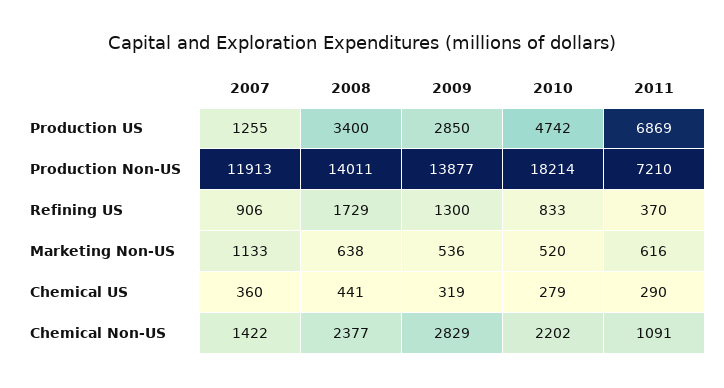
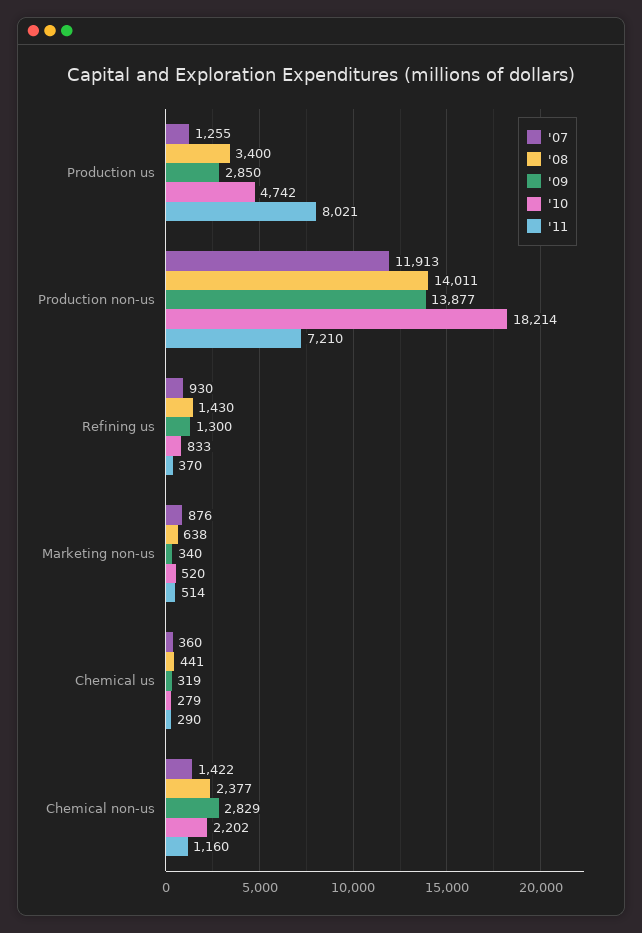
  {
    "2007": {
      "Production US": 1255,
      "Production Non-US": 11913,
-     "Refining US": 906,
+     "Refining US": 930,
-     "Marketing Non-US": 1133,
+     "Marketing Non-US": 876,
      "Chemical US": 360,
      "Chemical Non-US": 1422
    },
    "2008": {
      "Production US": 3400,
      "Production Non-US": 14011,
-     "Refining US": 1729,
+     "Refining US": 1430,
      "Marketing Non-US": 638,
      "Chemical US": 441,
      "Chemical Non-US": 2377
    },
    "2009": {
      "Production US": 2850,
      "Production Non-US": 13877,
      "Refining US": 1300,
-     "Marketing Non-US": 536,
+     "Marketing Non-US": 340,
      "Chemical US": 319,
      "Chemical Non-US": 2829
    },
    "2010": {
      "Production US": 4742,
      "Production Non-US": 18214,
      "Refining US": 833,
      "Marketing Non-US": 520,
      "Chemical US": 279,
      "Chemical Non-US": 2202
    },
    "2011": {
-     "Production US": 6869,
+     "Production US": 8021,
      "Production Non-US": 7210,
      "Refining US": 370,
-     "Marketing Non-US": 616,
+     "Marketing Non-US": 514,
      "Chemical US": 290,
-     "Chemical Non-US": 1091
+     "Chemical Non-US": 1160
    }
  }

